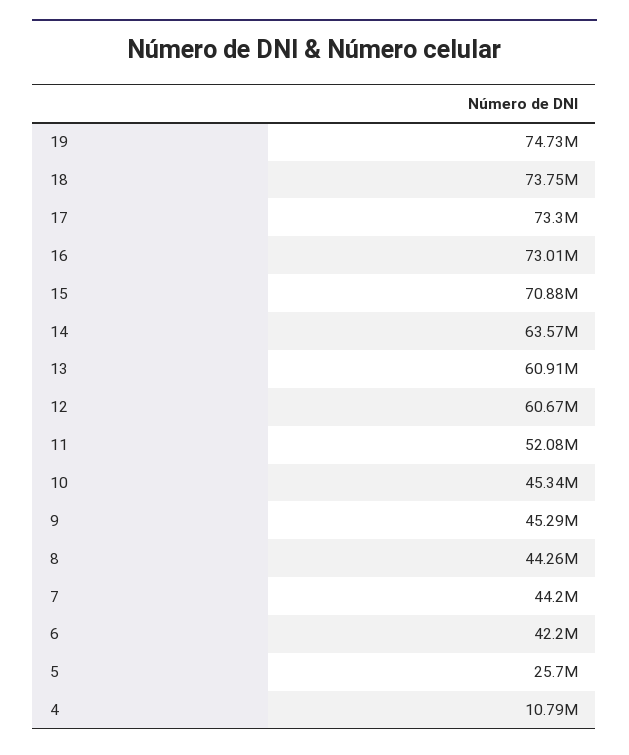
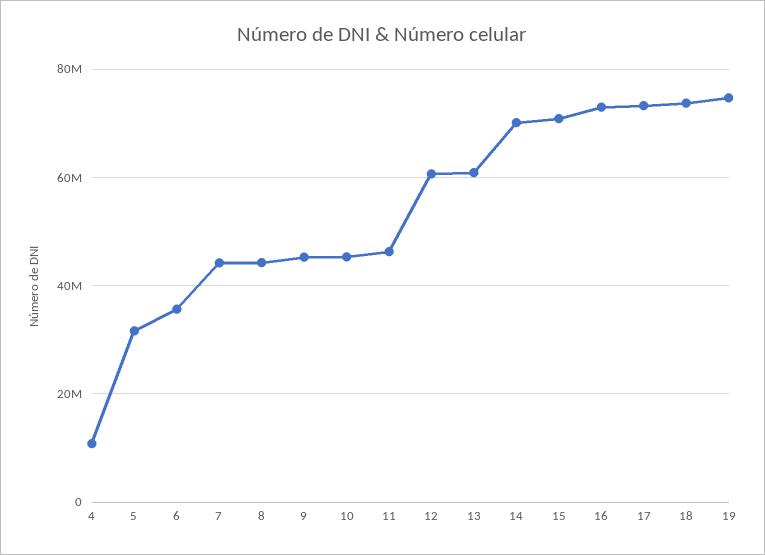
  {
    "19": 74730000,
    "18": 73750000,
    "17": 73300000,
    "16": 73010000,
    "15": 70880000,
-   "14": 63570000,
+   "14": 70000000,
    "13": 60910000,
    "12": 60670000,
-   "11": 52080000,
+   "11": 46000000,
    "10": 45340000,
    "9": 45290000,
    "8": 44260000,
    "7": 44200000,
-   "6": 42200000,
+   "6": 36000000,
-   "5": 25700000,
+   "5": 32000000,
    "4": 10790000
  }

